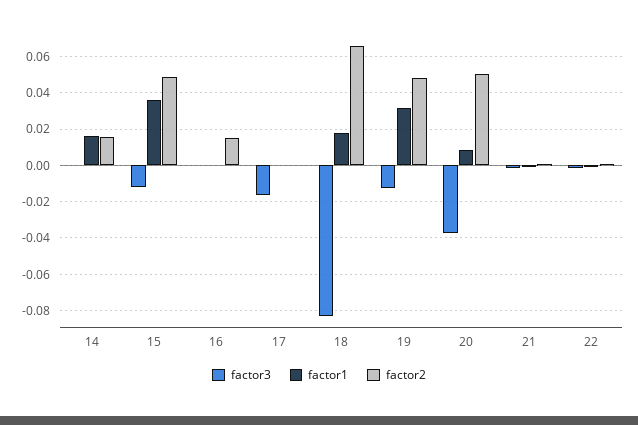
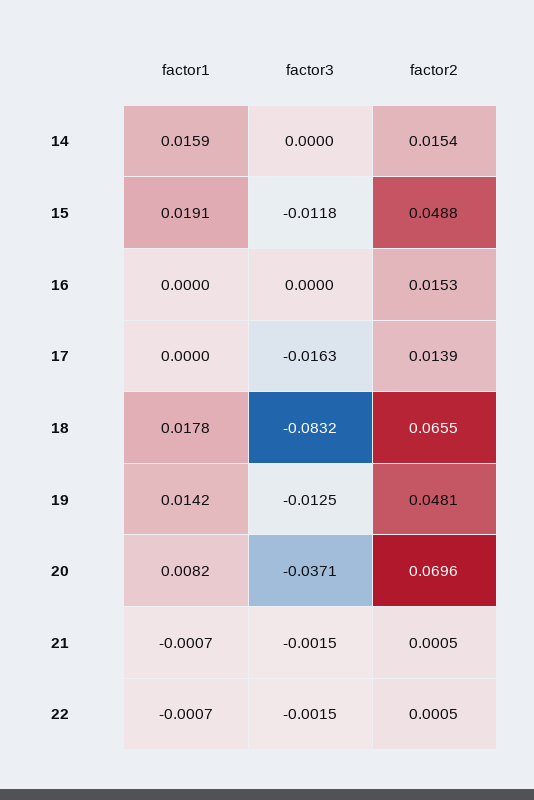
  {
    "factor3": {
      "14": 0,
      "15": -0.0118,
      "16": 0,
      "17": -0.0163,
      "18": -0.0832,
      "19": -0.0125,
      "20": -0.0371,
      "21": -0.0015,
      "22": -0.0015
    },
    "factor1": {
      "14": 0.0159,
-     "15": 0.035,
+     "15": 0.0191,
      "16": 0,
      "17": 0,
      "18": 0.0178,
-     "19": 0.03,
+     "19": 0.0142,
      "20": 0.0082,
      "21": -0.0007,
      "22": -0.0007
    },
    "factor2": {
      "14": 0.0154,
      "15": 0.0488,
      "16": 0.0153,
-     "17": 0,
+     "17": 0.0139,
      "18": 0.0655,
      "19": 0.0481,
-     "20": 0.05,
+     "20": 0.0696,
      "21": 0.0005,
      "22": 0.0005
    }
  }

